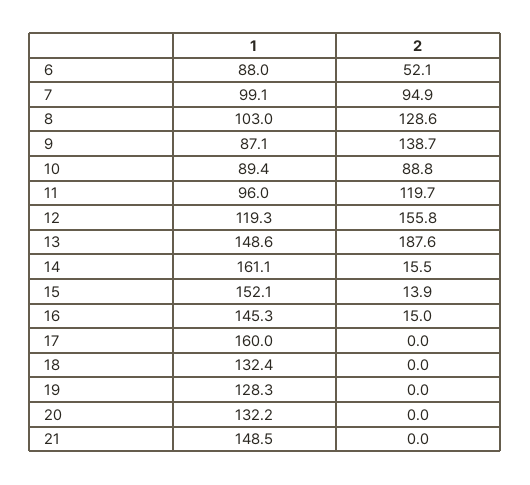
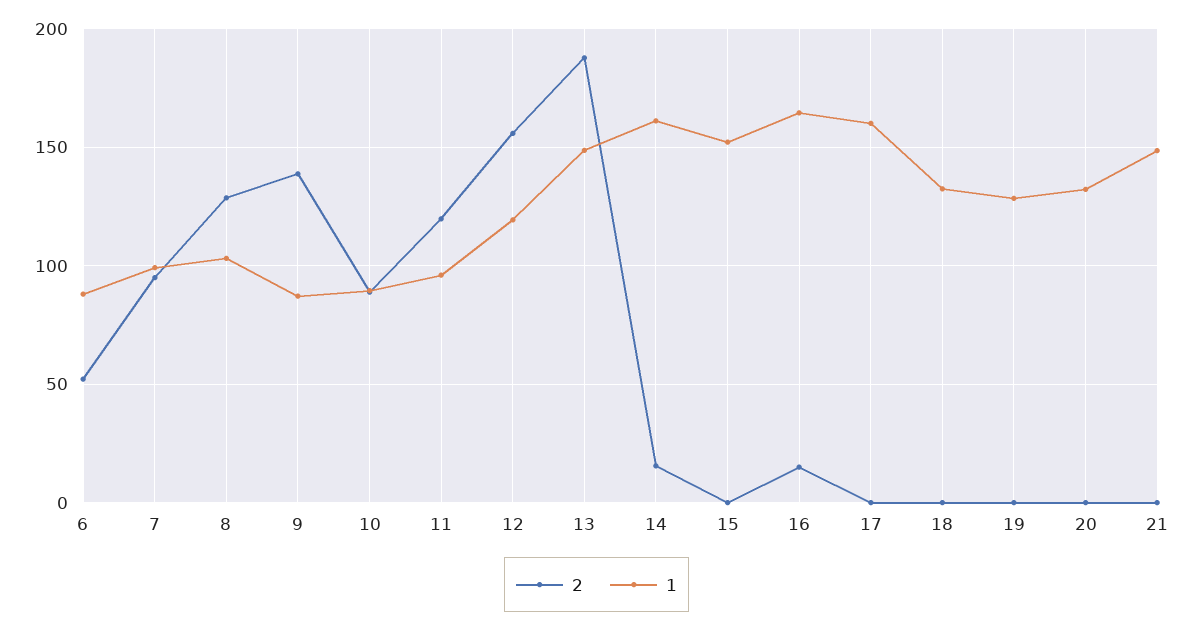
  {
    "1": {
      "6": 88,
      "7": 99.1,
      "8": 103,
      "9": 87.1,
      "10": 89.4,
      "11": 96,
      "12": 119.3,
      "13": 148.6,
      "14": 161.1,
      "15": 152.1,
-     "16": 145.3,
+     "16": 165,
      "17": 160,
      "18": 132.4,
      "19": 128.3,
      "20": 132.2,
      "21": 148.5
    },
    "2": {
      "6": 52.1,
      "7": 94.9,
      "8": 128.6,
      "9": 138.7,
      "10": 88.8,
      "11": 119.7,
      "12": 155.8,
      "13": 187.6,
      "14": 15.5,
-     "15": 13.9,
+     "15": 0,
      "16": 15,
      "17": 0,
      "18": 0,
      "19": 0,
      "20": 0,
      "21": 0
    }
  }

